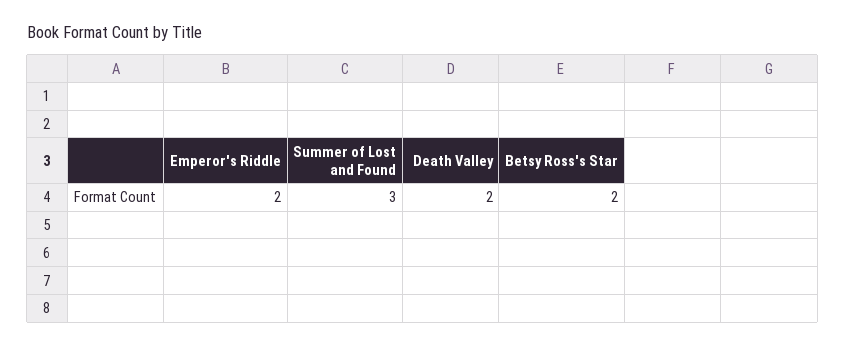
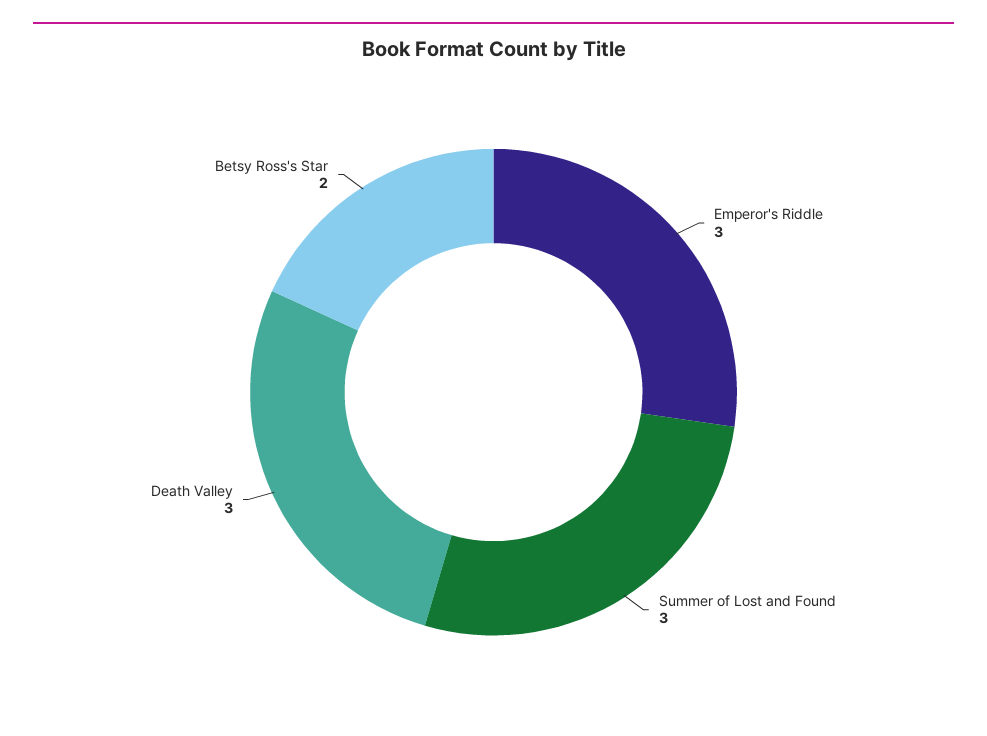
  {
-   "Emperor's Riddle": 2,
+   "Emperor's Riddle": 3,
    "Summer of Lost and Found": 3,
-   "Death Valley": 2,
+   "Death Valley": 3,
    "Betsy Ross's Star": 2
  }

